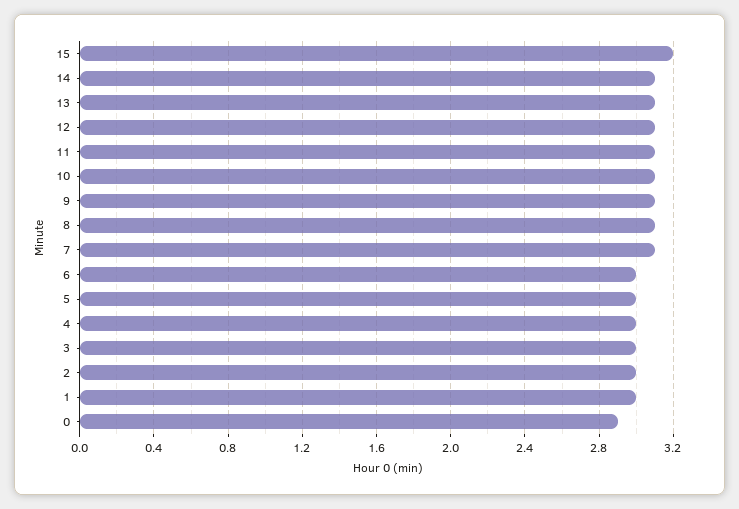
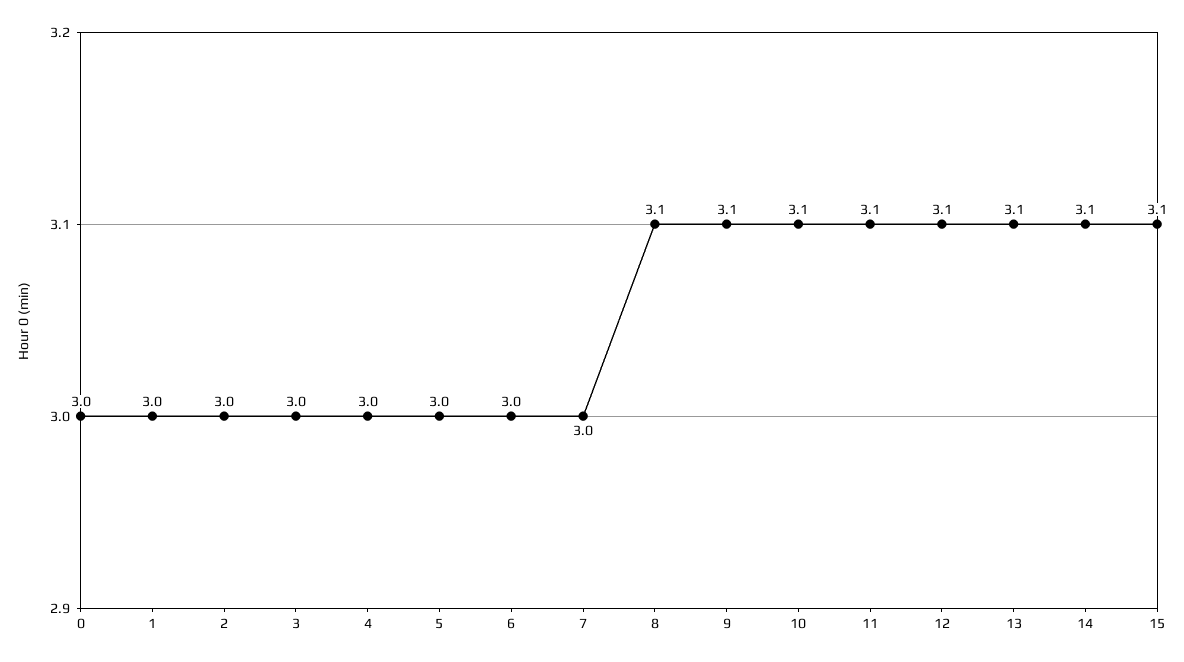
  {
-   "15": 3.2,
+   "15": 3.1,
    "14": 3.1,
    "13": 3.1,
    "12": 3.1,
    "11": 3.1,
    "10": 3.1,
    "9": 3.1,
    "8": 3.1,
-   "7": 3.1,
+   "7": 3,
    "6": 3,
    "5": 3,
    "4": 3,
    "3": 3,
    "2": 3,
    "1": 3,
-   "0": 2.9
+   "0": 3
  }

